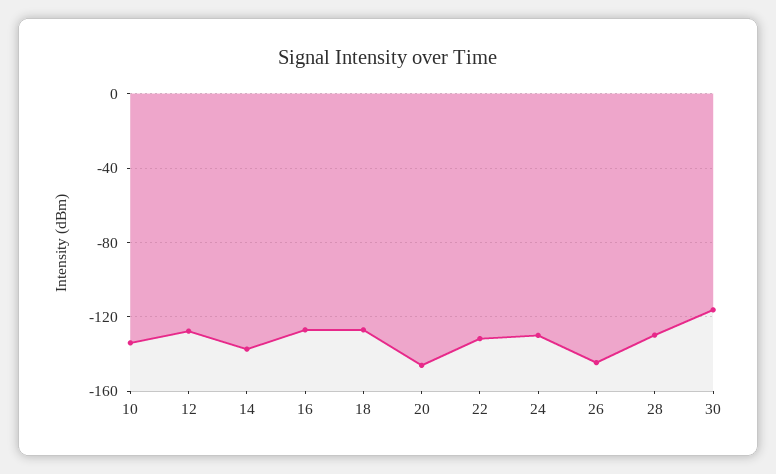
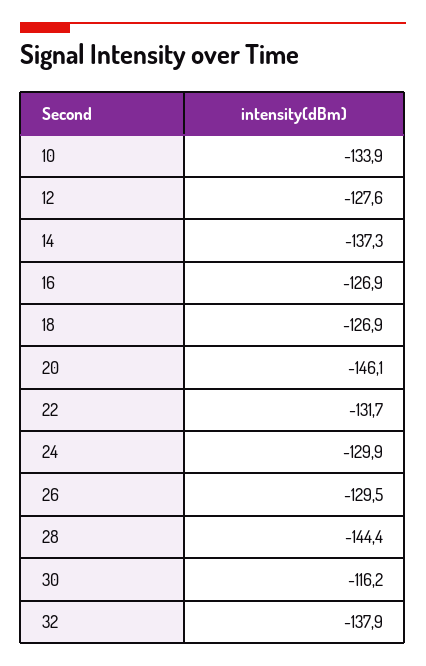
  {
    "10": -133.9,
    "12": -127.6,
    "14": -137.3,
    "16": -126.9,
    "18": -126.9,
    "20": -146.1,
    "22": -131.7,
    "24": -129.9,
-   "26": -145,
+   "26": -129.5,
-   "28": -130,
+   "28": -144.4,
-   "30": -116.2
+   "30": -116.2,
+   "32": -137.9
  }

